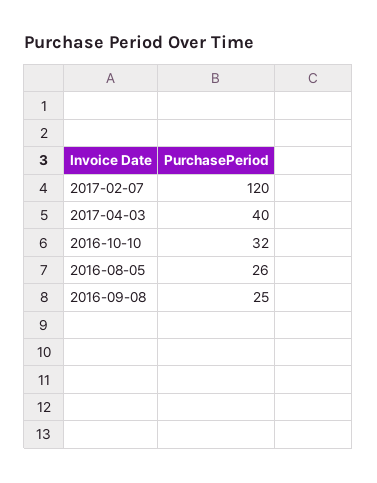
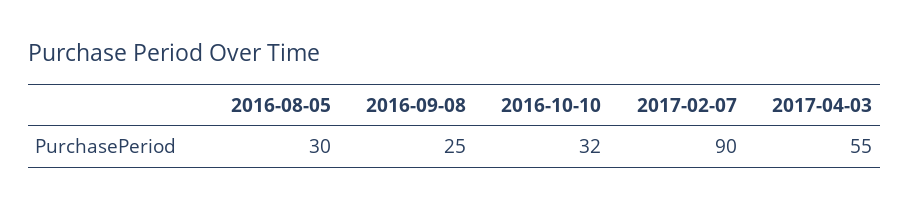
  {
-   "2017-02-07": 120,
+   "2017-02-07": 90,
-   "2017-04-03": 40,
+   "2017-04-03": 55,
    "2016-10-10": 32,
-   "2016-08-05": 26,
+   "2016-08-05": 30,
    "2016-09-08": 25
  }

